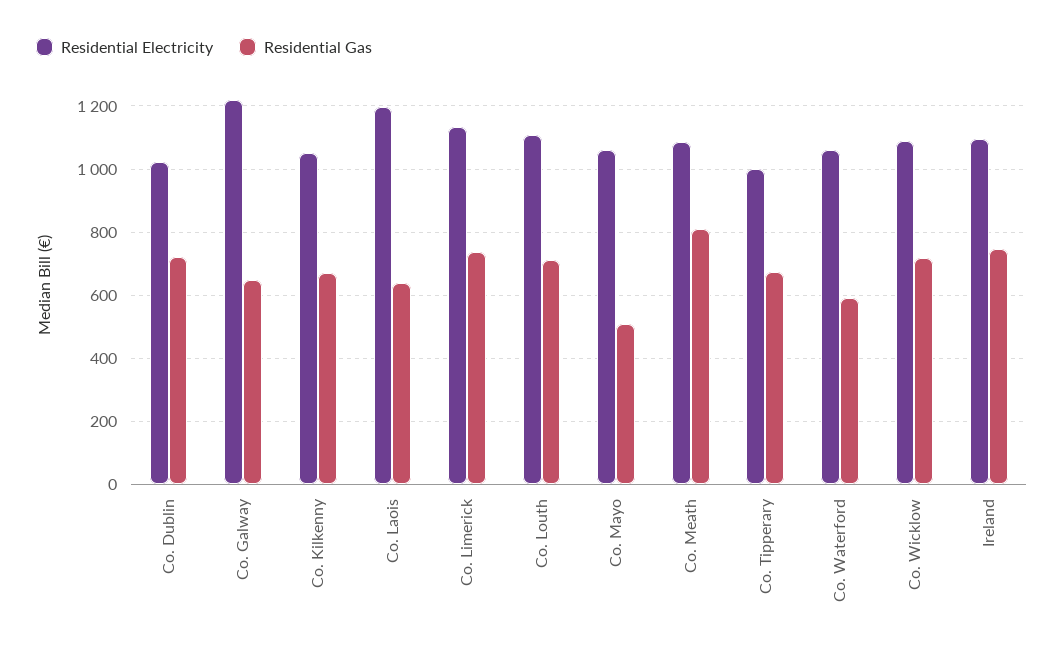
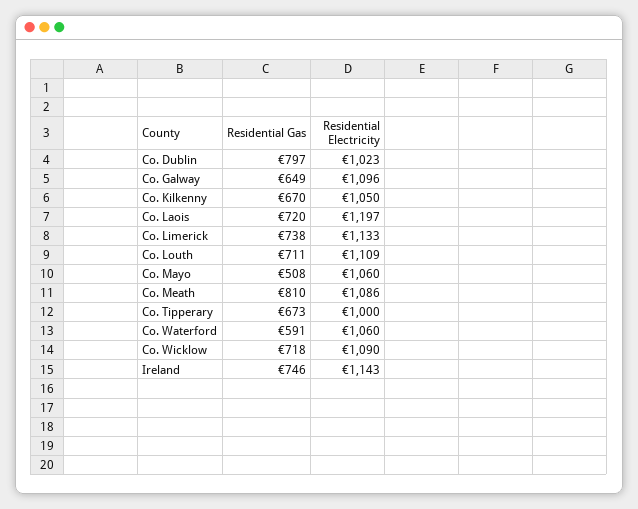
  {
    "Residential Electricity": {
      "Co. Dublin": 1023,
-     "Co. Galway": 1220,
+     "Co. Galway": 1096,
      "Co. Kilkenny": 1050,
      "Co. Laois": 1197,
      "Co. Limerick": 1133,
      "Co. Louth": 1109,
      "Co. Mayo": 1060,
      "Co. Meath": 1086,
      "Co. Tipperary": 1000,
      "Co. Waterford": 1060,
      "Co. Wicklow": 1090,
-     "Ireland": 1100
+     "Ireland": 1143
    },
    "Residential Gas": {
-     "Co. Dublin": 720,
+     "Co. Dublin": 797,
      "Co. Galway": 649,
      "Co. Kilkenny": 670,
-     "Co. Laois": 640,
+     "Co. Laois": 720,
      "Co. Limerick": 738,
      "Co. Louth": 711,
      "Co. Mayo": 508,
      "Co. Meath": 810,
      "Co. Tipperary": 673,
      "Co. Waterford": 591,
      "Co. Wicklow": 718,
      "Ireland": 746
    }
  }

